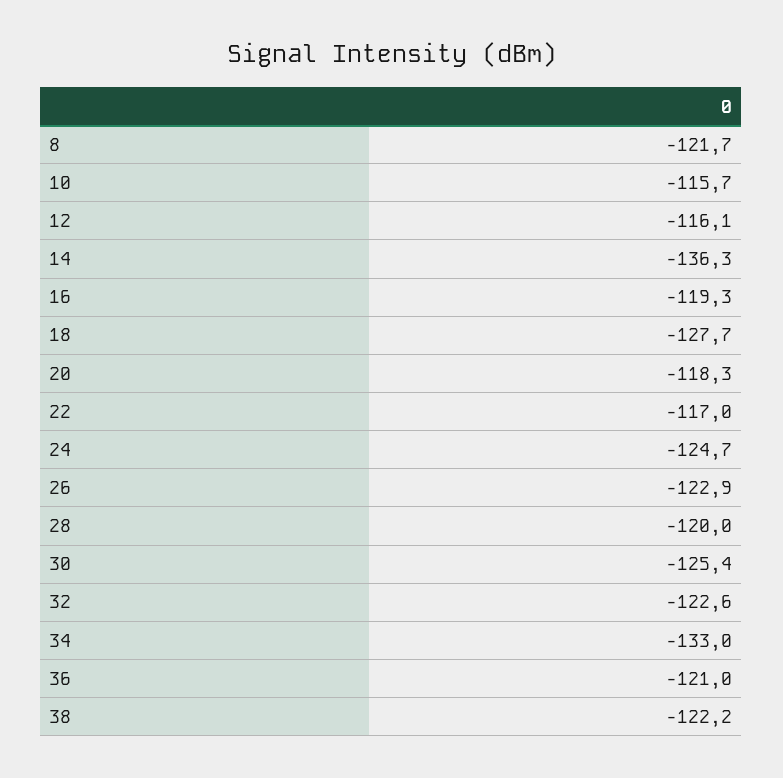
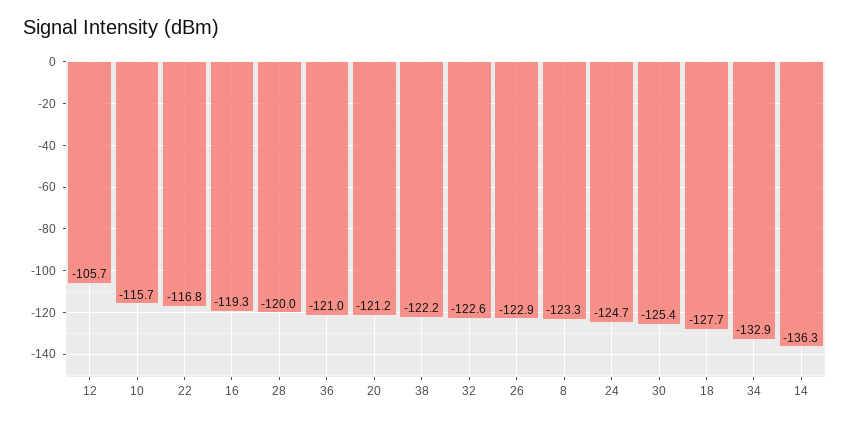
  {
-   "8": -121.7,
+   "8": -123.3,
    "10": -115.7,
-   "12": -116.1,
+   "12": -105.7,
    "14": -136.3,
    "16": -119.3,
    "18": -127.7,
-   "20": -118.3,
+   "20": -121.2,
-   "22": -117,
+   "22": -116.8,
    "24": -124.7,
    "26": -122.9,
    "28": -120,
    "30": -125.4,
    "32": -122.6,
-   "34": -133,
+   "34": -132.9,
    "36": -121,
    "38": -122.2
  }

